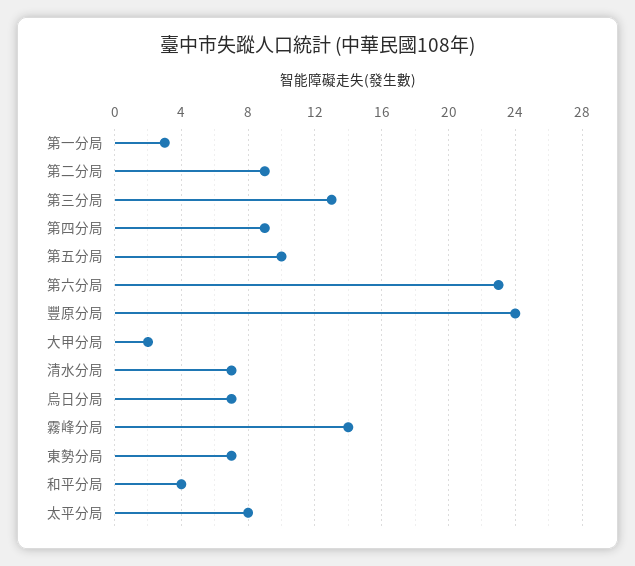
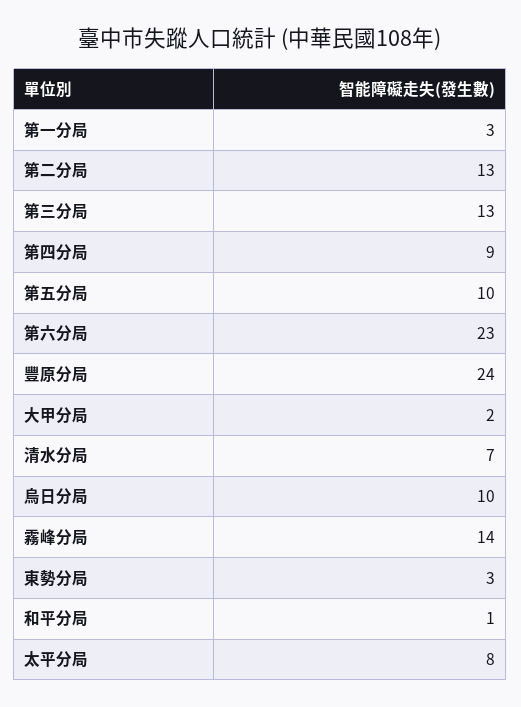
  {
    "第一分局": 3,
-   "第二分局": 9,
+   "第二分局": 13,
    "第三分局": 13,
    "第四分局": 9,
    "第五分局": 10,
    "第六分局": 23,
    "豐原分局": 24,
    "大甲分局": 2,
    "清水分局": 7,
-   "烏日分局": 7,
+   "烏日分局": 10,
    "霧峰分局": 14,
-   "東勢分局": 7,
+   "東勢分局": 3,
-   "和平分局": 4,
+   "和平分局": 1,
    "太平分局": 8
  }

